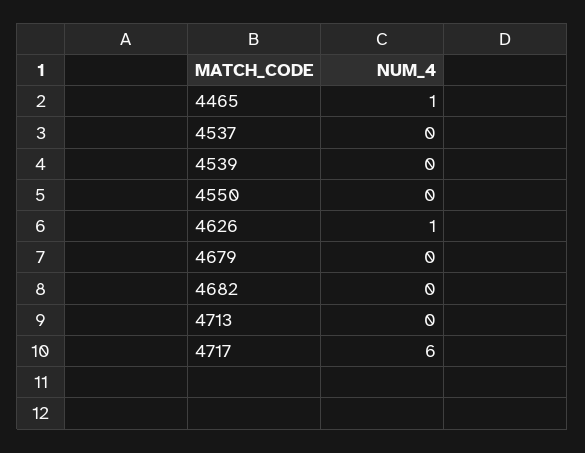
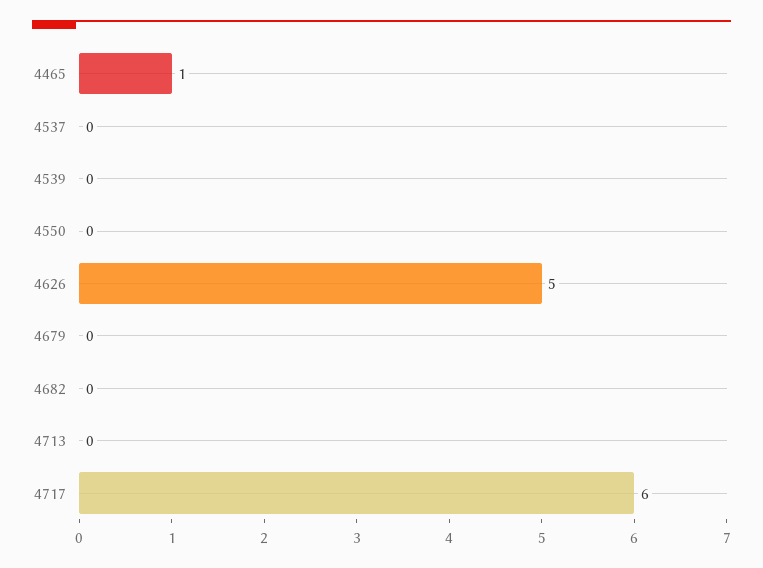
  {
    "4465": 1,
    "4537": 0,
    "4539": 0,
    "4550": 0,
-   "4626": 1,
+   "4626": 5,
    "4679": 0,
    "4682": 0,
    "4713": 0,
    "4717": 6
  }

